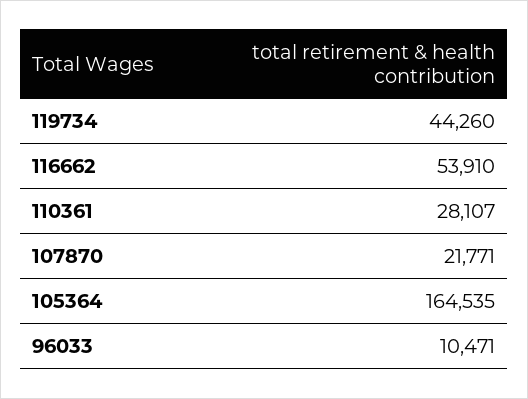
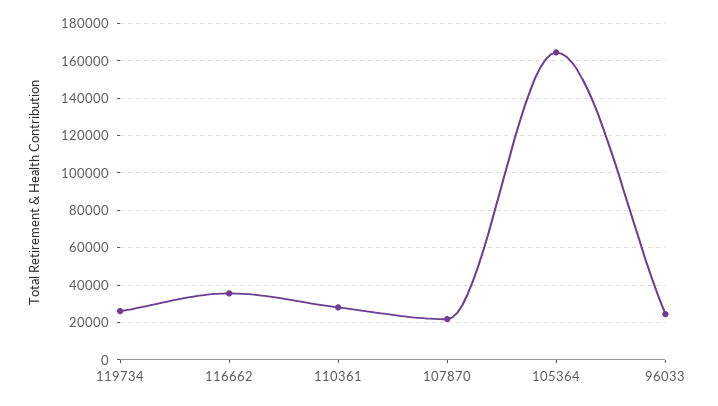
  {
-   "119734": 44260,
+   "119734": 25000,
-   "116662": 53910,
+   "116662": 35000,
    "110361": 28107,
    "107870": 21771,
    "105364": 164535,
-   "96033": 10471
+   "96033": 25000
  }

